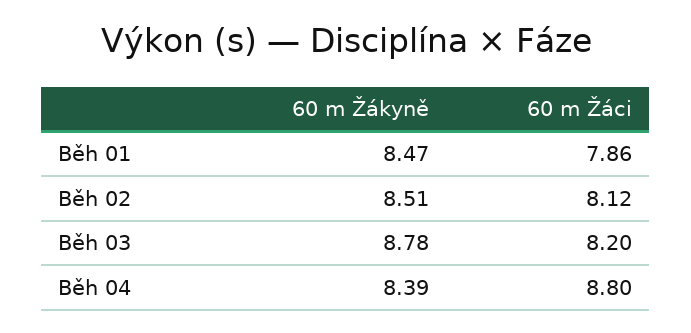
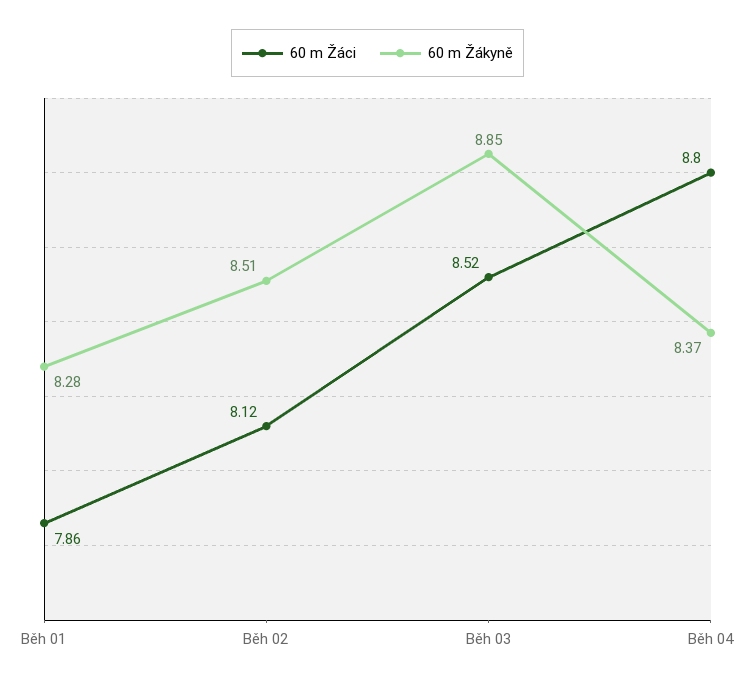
  {
    "60 m Žákyně": {
-     "Běh 01": 8.47,
+     "Běh 01": 8.28,
      "Běh 02": 8.51,
-     "Běh 03": 8.78,
+     "Běh 03": 8.85,
-     "Běh 04": 8.39
+     "Běh 04": 8.37
    },
    "60 m Žáci": {
      "Běh 01": 7.86,
      "Běh 02": 8.12,
-     "Běh 03": 8.2,
+     "Běh 03": 8.52,
      "Běh 04": 8.8
    }
  }

